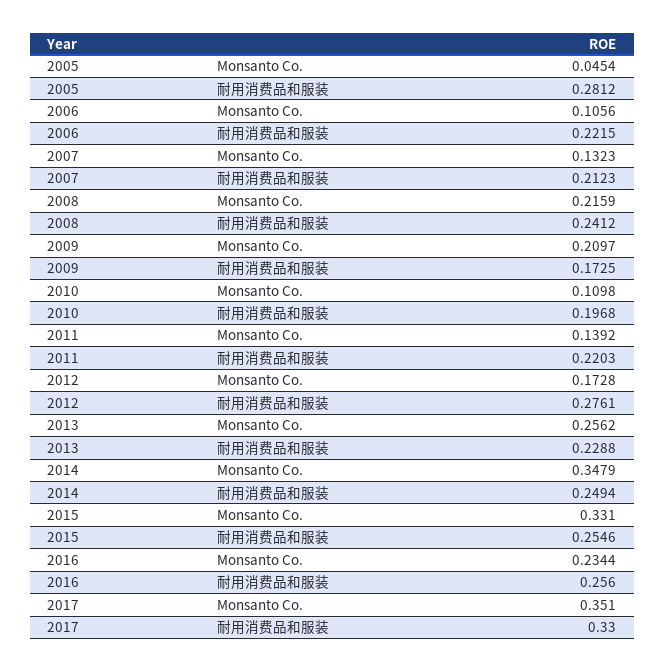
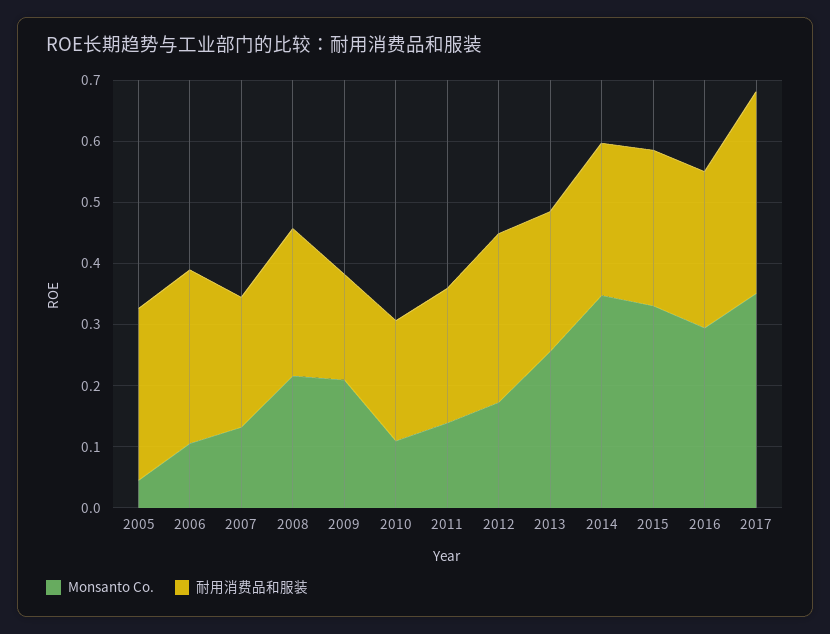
  {
    "Monsanto Co.": {
      "2005": 0.0454,
      "2006": 0.1056,
      "2007": 0.1323,
      "2008": 0.2159,
      "2009": 0.2097,
      "2010": 0.1098,
      "2011": 0.1392,
      "2012": 0.1728,
      "2013": 0.2562,
      "2014": 0.3479,
      "2015": 0.331,
-     "2016": 0.2344,
+     "2016": 0.3,
      "2017": 0.351
    },
    "耐用消费品和服装": {
      "2005": 0.2812,
-     "2006": 0.2215,
+     "2006": 0.28,
      "2007": 0.2123,
      "2008": 0.2412,
      "2009": 0.1725,
      "2010": 0.1968,
      "2011": 0.2203,
      "2012": 0.2761,
      "2013": 0.2288,
      "2014": 0.2494,
      "2015": 0.2546,
      "2016": 0.256,
      "2017": 0.33
    }
  }

